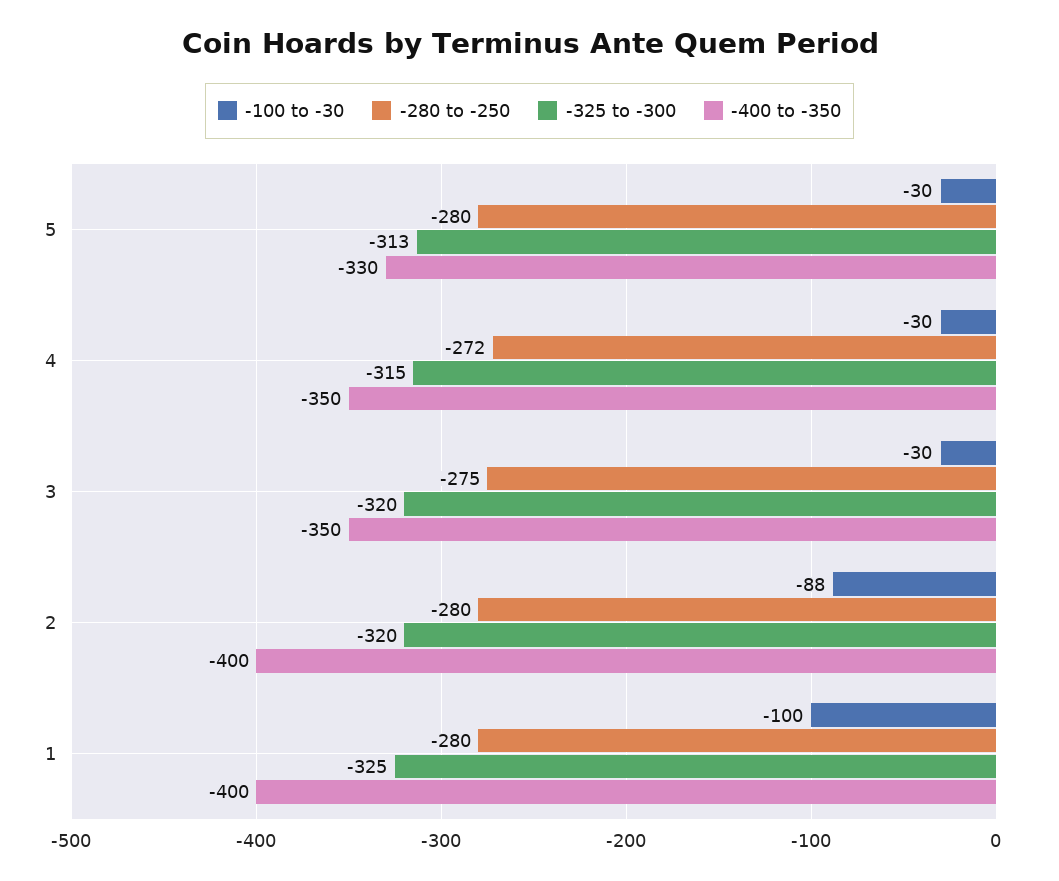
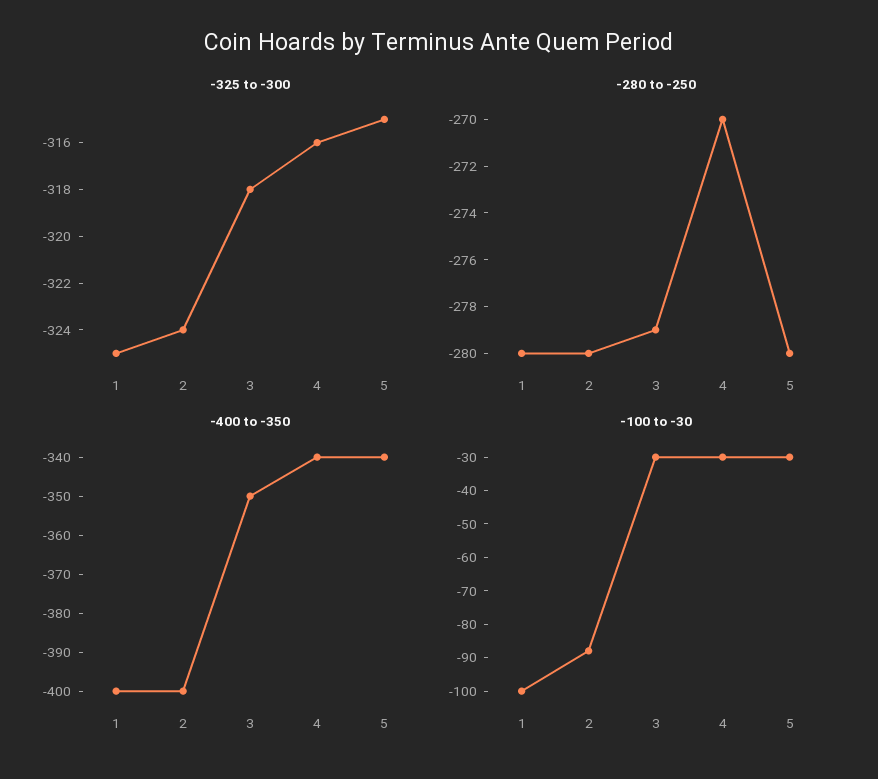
  {
    "-100 to -30": {
      "5": -30,
      "4": -30,
      "3": -30,
      "2": -88,
      "1": -100
    },
    "-280 to -250": {
      "5": -280,
-     "4": -272,
+     "4": -270,
-     "3": -275,
+     "3": -279,
      "2": -280,
      "1": -280
    },
    "-325 to -300": {
-     "5": -313,
+     "5": -315,
-     "4": -315,
+     "4": -316,
-     "3": -320,
+     "3": -318,
-     "2": -320,
+     "2": -324,
      "1": -325
    },
    "-400 to -350": {
-     "5": -330,
+     "5": -340,
-     "4": -350,
+     "4": -340,
      "3": -350,
      "2": -400,
      "1": -400
    }
  }

